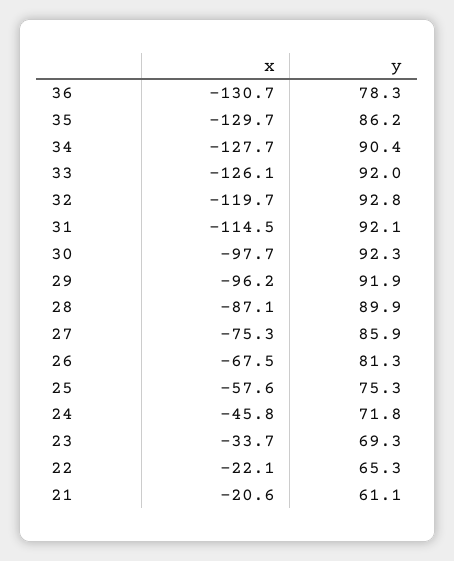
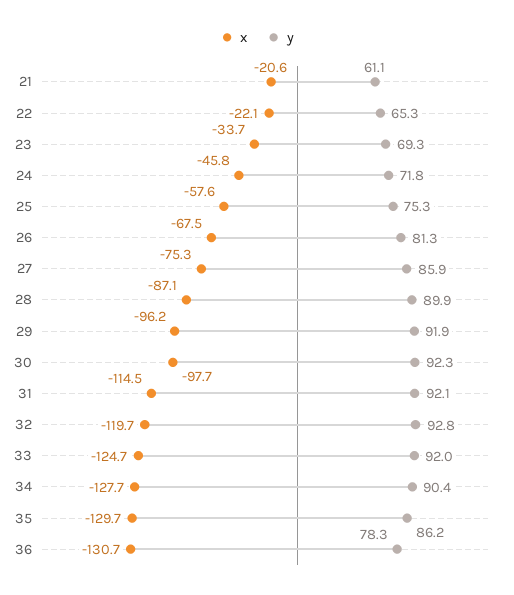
  {
    "x": {
      "36": -130.7,
      "35": -129.7,
      "34": -127.7,
-     "33": -126.1,
+     "33": -124.7,
      "32": -119.7,
      "31": -114.5,
      "30": -97.7,
      "29": -96.2,
      "28": -87.1,
      "27": -75.3,
      "26": -67.5,
      "25": -57.6,
      "24": -45.8,
      "23": -33.7,
      "22": -22.1,
      "21": -20.6
    },
    "y": {
      "36": 78.3,
      "35": 86.2,
      "34": 90.4,
      "33": 92,
      "32": 92.8,
      "31": 92.1,
      "30": 92.3,
      "29": 91.9,
      "28": 89.9,
      "27": 85.9,
      "26": 81.3,
      "25": 75.3,
      "24": 71.8,
      "23": 69.3,
      "22": 65.3,
      "21": 61.1
    }
  }

